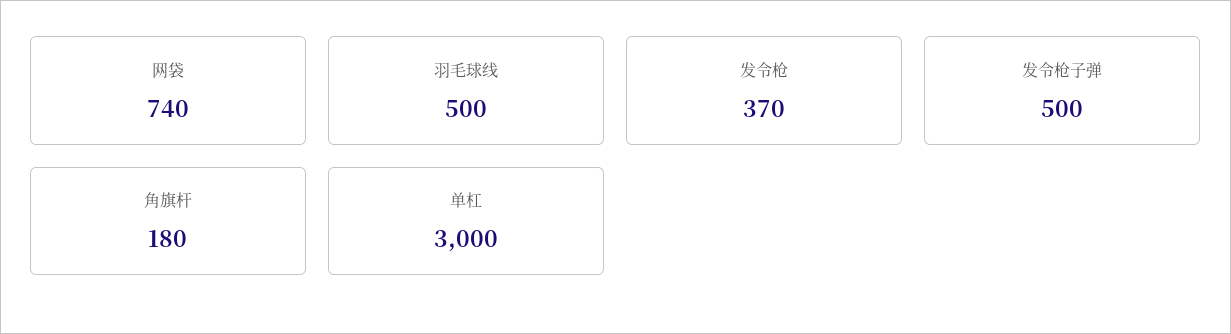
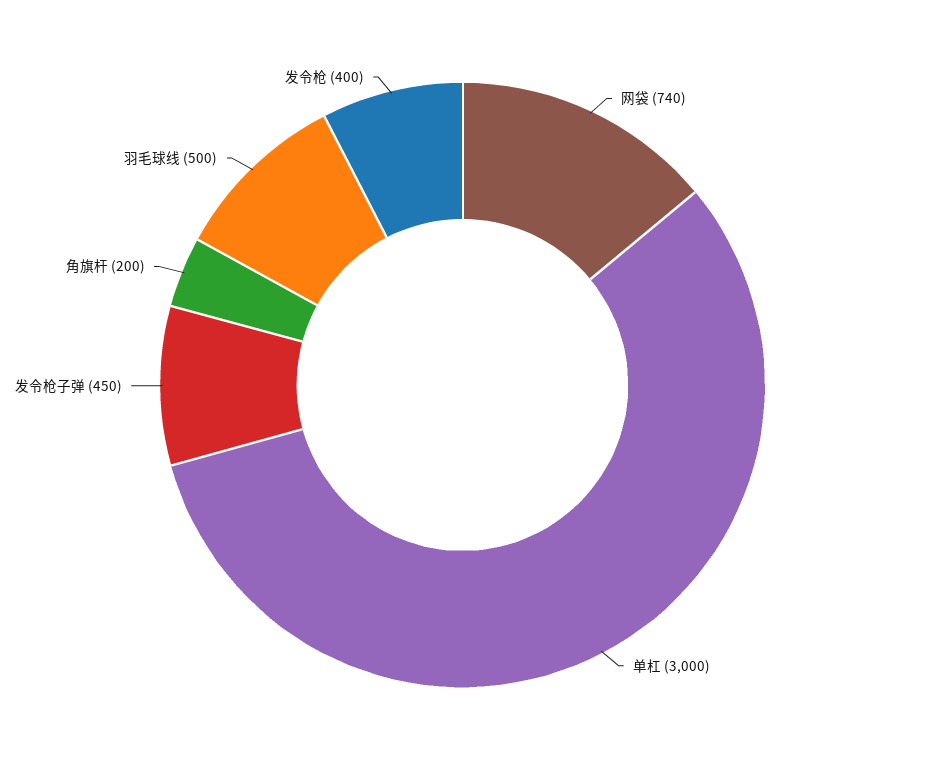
  {
    "网袋": 740,
    "羽毛球线": 500,
-   "发令枪": 370,
+   "发令枪": 400,
-   "发令枪子弹": 500,
+   "发令枪子弹": 450,
-   "角旗杆": 180,
+   "角旗杆": 200,
    "单杠": 3000
  }

